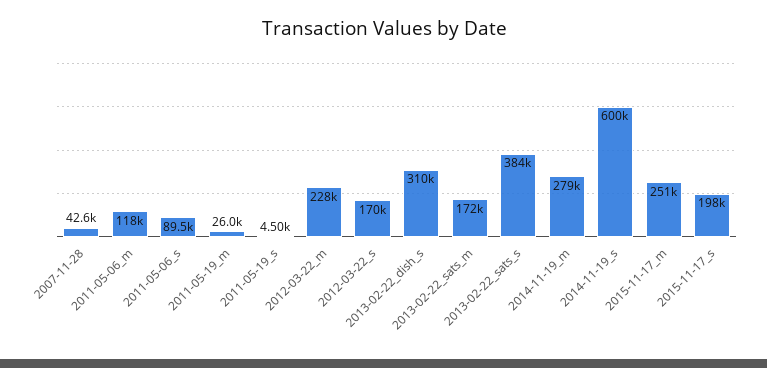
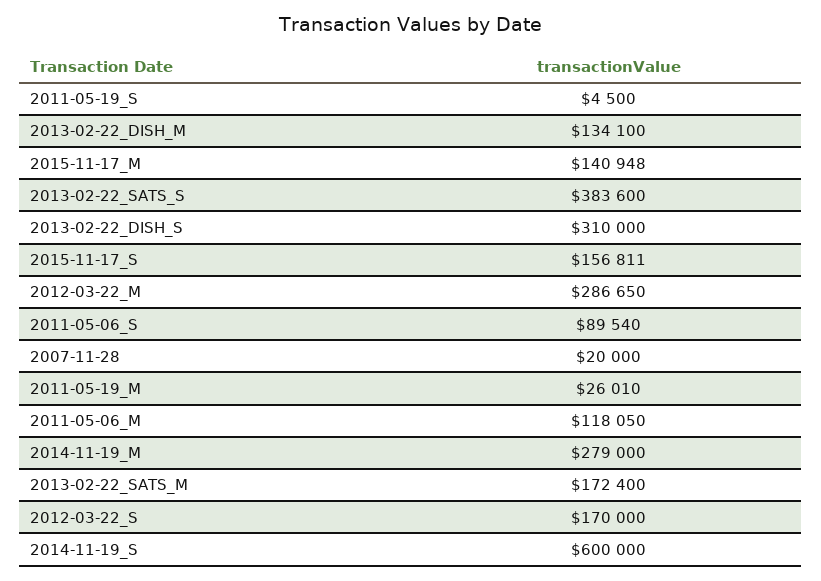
  {
-   "2007-11-28": 42600,
+   "2007-11-28": 20000,
    "2011-05-06_m": 118050,
    "2011-05-06_s": 89540,
    "2011-05-19_m": 26010,
    "2011-05-19_s": 4500,
-   "2012-03-22_m": 228000,
+   "2012-03-22_m": 286650,
    "2012-03-22_s": 170000,
    "2013-02-22_dish_s": 310000,
    "2013-02-22_sats_m": 172400,
    "2013-02-22_sats_s": 383600,
    "2014-11-19_m": 279000,
    "2014-11-19_s": 600000,
-   "2015-11-17_m": 251000,
+   "2015-11-17_m": 140948,
-   "2015-11-17_s": 198000
+   "2015-11-17_s": 156811,
+   "2013-02-22_DISH_M": 134100
  }

